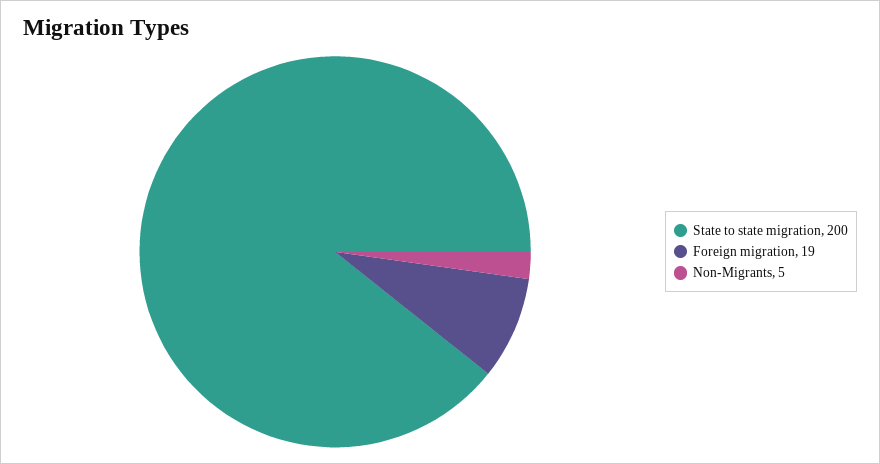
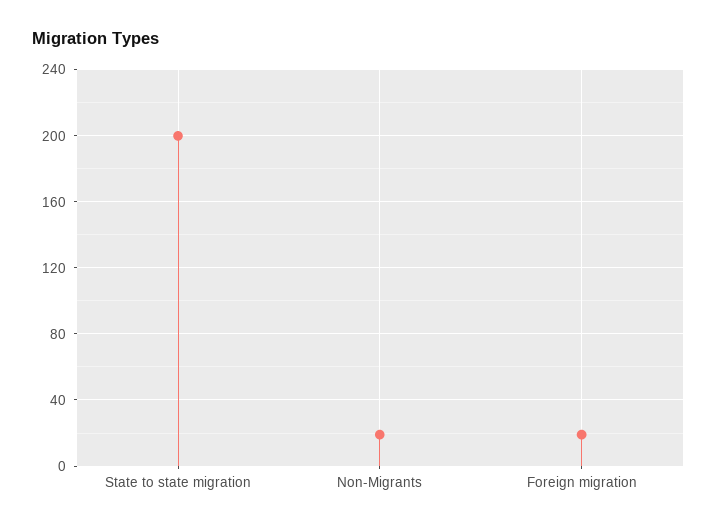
  {
    "State to state migration": 200,
    "Foreign migration": 19,
-   "Non-Migrants": 5
+   "Non-Migrants": 20
  }

